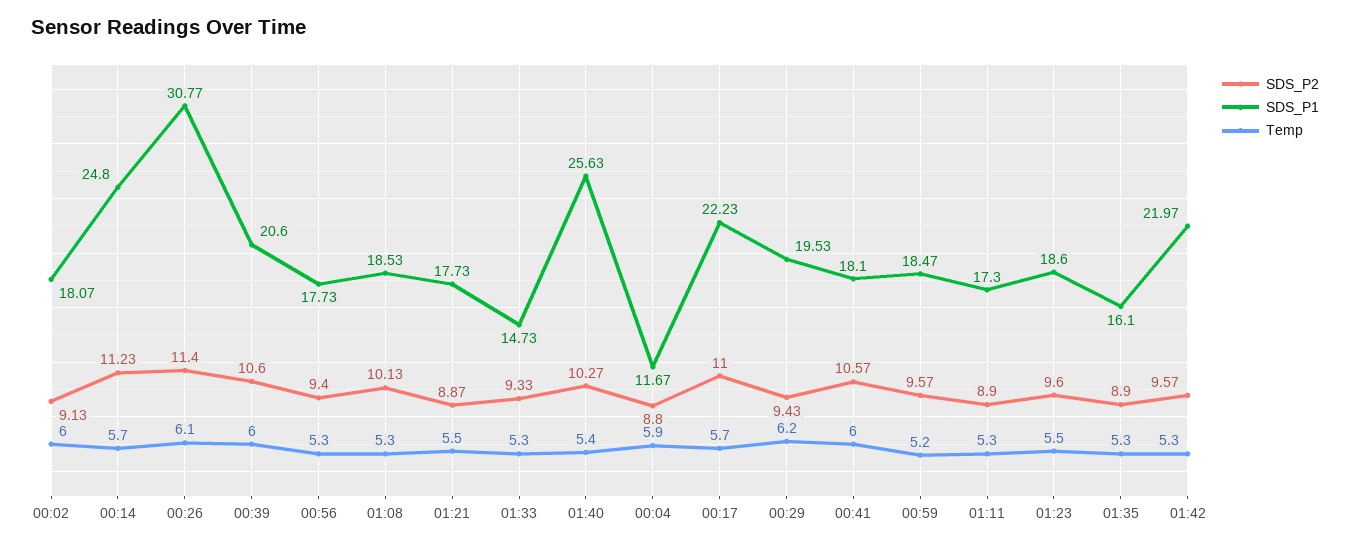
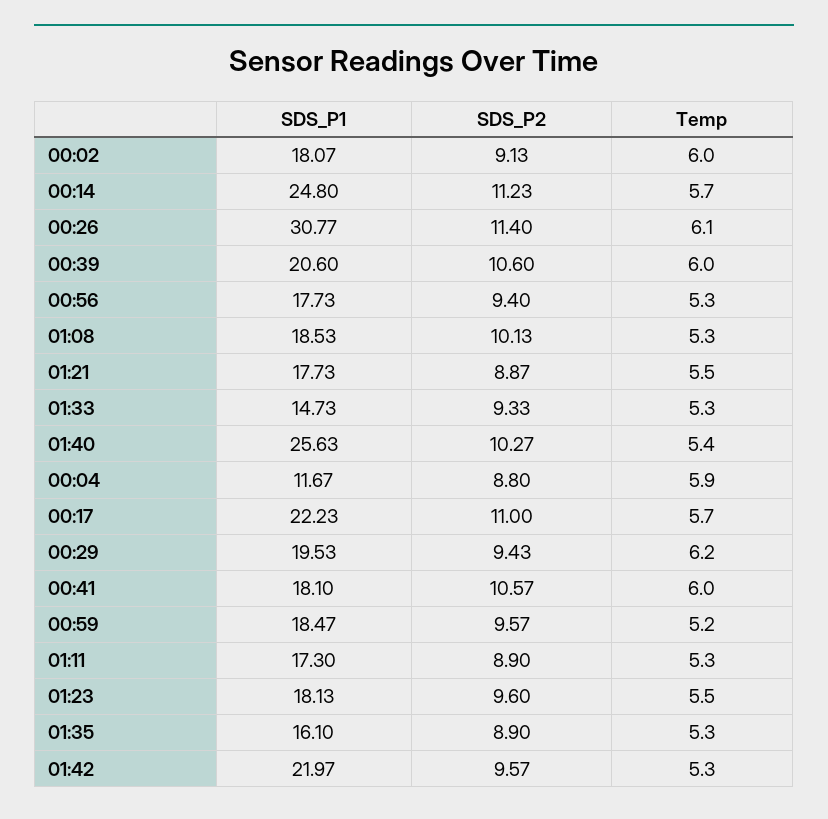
  {
    "SDS_P2": {
      "00:02": 9.13,
      "00:14": 11.23,
      "00:26": 11.4,
      "00:39": 10.6,
      "00:56": 9.4,
      "01:08": 10.13,
      "01:21": 8.87,
      "01:33": 9.33,
      "01:40": 10.27,
      "00:04": 8.8,
      "00:17": 11,
      "00:29": 9.43,
      "00:41": 10.57,
      "00:59": 9.57,
      "01:11": 8.9,
      "01:23": 9.6,
      "01:35": 8.9,
      "01:42": 9.57
    },
    "SDS_P1": {
      "00:02": 18.07,
      "00:14": 24.8,
      "00:26": 30.77,
      "00:39": 20.6,
      "00:56": 17.73,
      "01:08": 18.53,
      "01:21": 17.73,
      "01:33": 14.73,
      "01:40": 25.63,
      "00:04": 11.67,
      "00:17": 22.23,
      "00:29": 19.53,
      "00:41": 18.1,
      "00:59": 18.47,
      "01:11": 17.3,
-     "01:23": 18.6,
+     "01:23": 18.13,
      "01:35": 16.1,
      "01:42": 21.97
    },
    "Temp": {
      "00:02": 6,
      "00:14": 5.7,
      "00:26": 6.1,
      "00:39": 6,
      "00:56": 5.3,
      "01:08": 5.3,
      "01:21": 5.5,
      "01:33": 5.3,
      "01:40": 5.4,
      "00:04": 5.9,
      "00:17": 5.7,
      "00:29": 6.2,
      "00:41": 6,
      "00:59": 5.2,
      "01:11": 5.3,
      "01:23": 5.5,
      "01:35": 5.3,
      "01:42": 5.3
    }
  }

